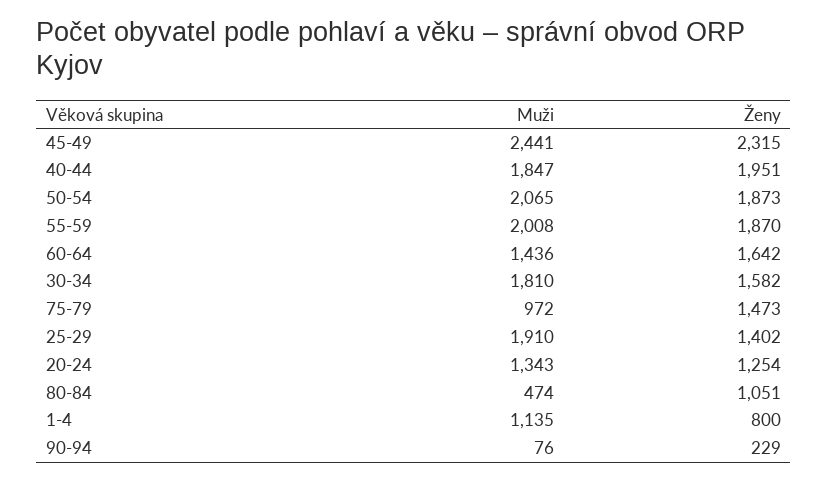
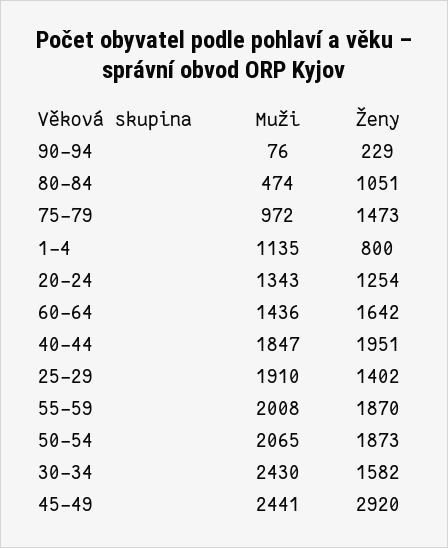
  {
    "Muži": {
      "45-49": 2441,
      "40-44": 1847,
      "50-54": 2065,
      "55-59": 2008,
      "60-64": 1436,
-     "30-34": 1810,
+     "30-34": 2430,
      "75-79": 972,
      "25-29": 1910,
      "20-24": 1343,
      "80-84": 474,
      "1-4": 1135,
      "90-94": 76
    },
    "Ženy": {
-     "45-49": 2315,
+     "45-49": 2920,
      "40-44": 1951,
      "50-54": 1873,
      "55-59": 1870,
      "60-64": 1642,
      "30-34": 1582,
      "75-79": 1473,
      "25-29": 1402,
      "20-24": 1254,
      "80-84": 1051,
      "1-4": 800,
      "90-94": 229
    }
  }

